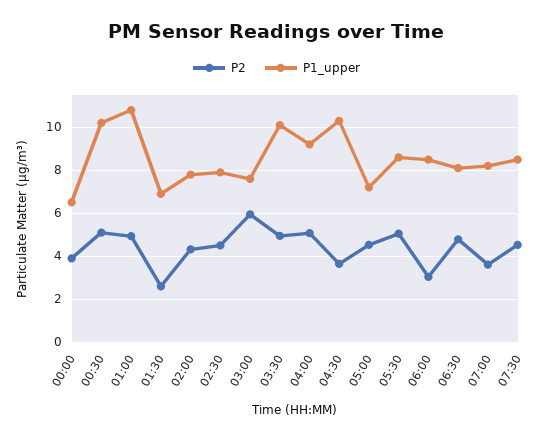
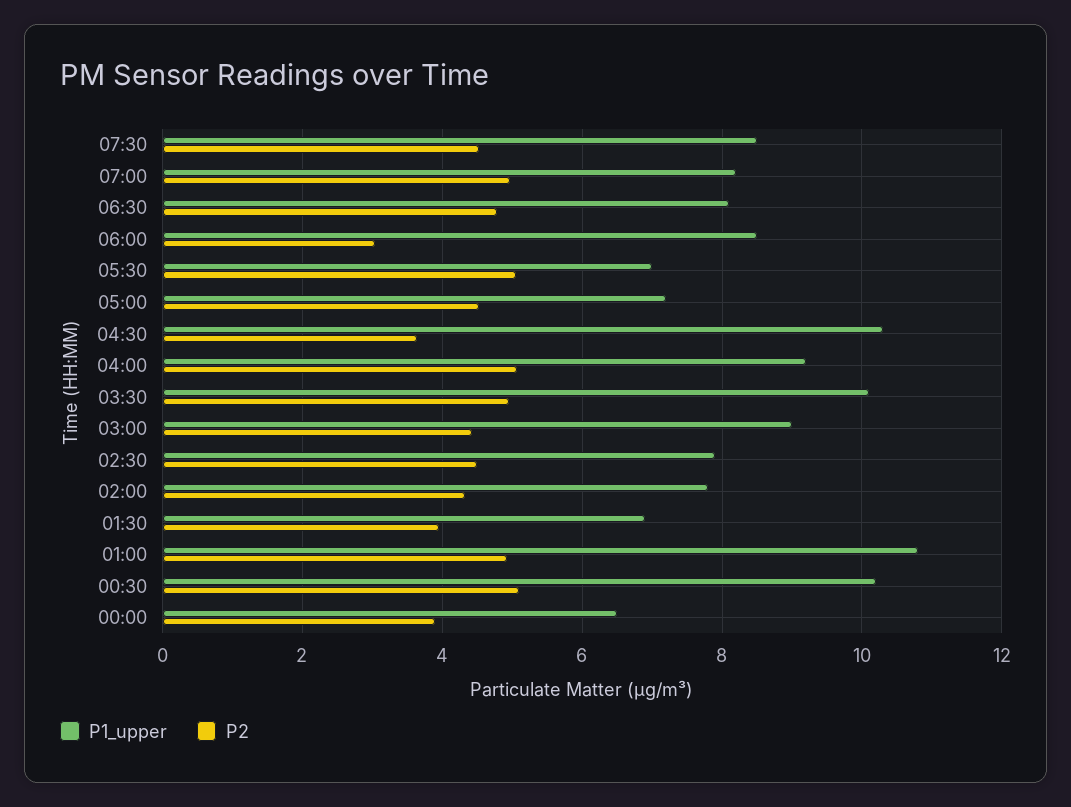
  {
    "P2": {
      "00:00": 4,
      "00:30": 5.2,
      "01:00": 5,
-     "01:30": 2.5,
+     "01:30": 4,
      "02:00": 4.4,
      "02:30": 4.6,
-     "03:00": 6,
+     "03:00": 4.4,
      "03:30": 5,
      "04:00": 5,
      "04:30": 3.6,
      "05:00": 4.6,
      "05:30": 5,
      "06:00": 3,
      "06:30": 4.8,
-     "07:00": 3.5,
+     "07:00": 5,
      "07:30": 4.6
    },
    "P1_upper": {
      "00:00": 6.6,
      "00:30": 10.2,
      "01:00": 10.8,
      "01:30": 7,
      "02:00": 7.8,
      "02:30": 8,
-     "03:00": 7.5,
+     "03:00": 9,
      "03:30": 10.2,
      "04:00": 9.2,
      "04:30": 10.4,
      "05:00": 7.2,
-     "05:30": 8.5,
+     "05:30": 7,
      "06:00": 8.6,
      "06:30": 8.2,
      "07:00": 8.2,
      "07:30": 8.6
    }
  }

